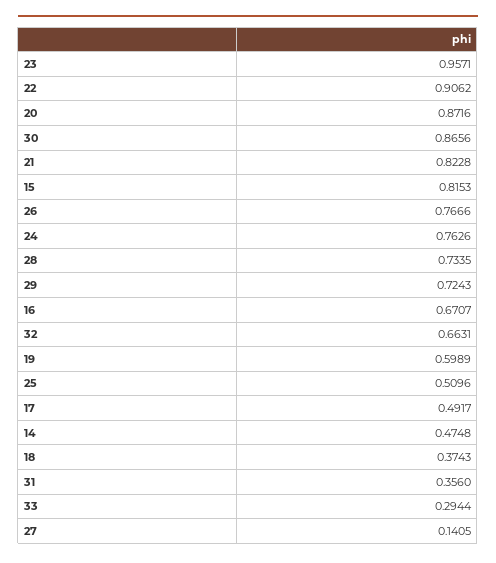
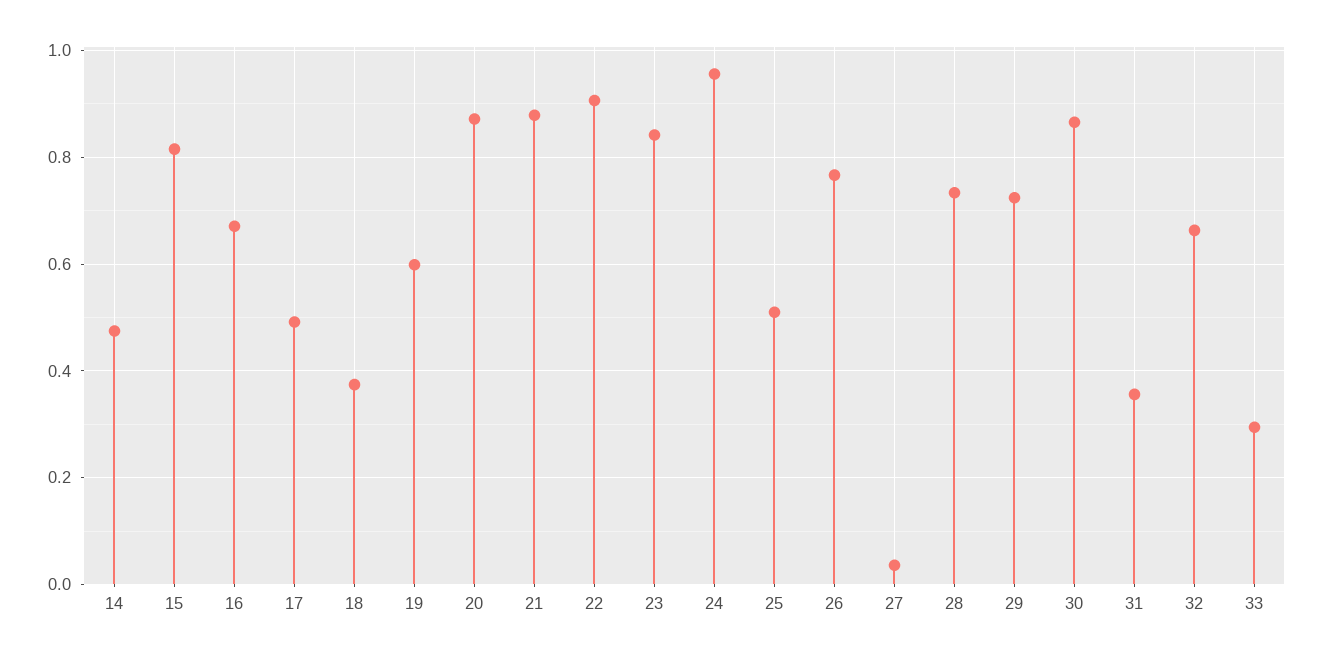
  {
-   "23": 0.9571,
+   "23": 0.84,
    "22": 0.9062,
    "20": 0.8716,
    "30": 0.8656,
-   "21": 0.8228,
+   "21": 0.88,
    "15": 0.8153,
    "26": 0.7666,
-   "24": 0.7626,
+   "24": 0.96,
    "28": 0.7335,
    "29": 0.7243,
    "16": 0.6707,
    "32": 0.6631,
    "19": 0.5989,
    "25": 0.5096,
    "17": 0.4917,
    "14": 0.4748,
    "18": 0.3743,
    "31": 0.356,
    "33": 0.2944,
-   "27": 0.1405
+   "27": 0.04
  }

